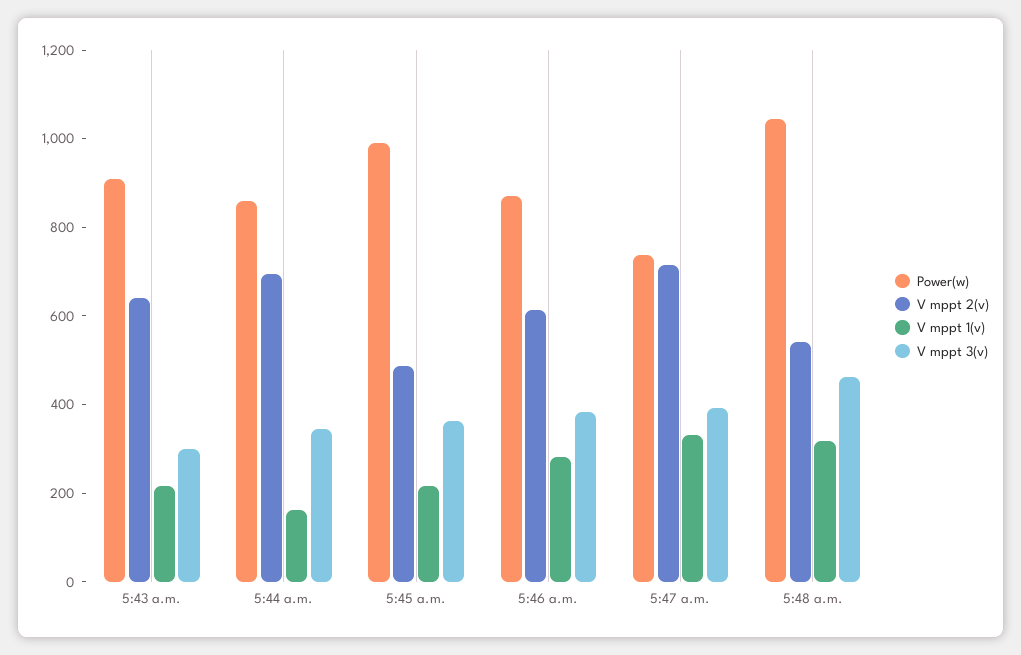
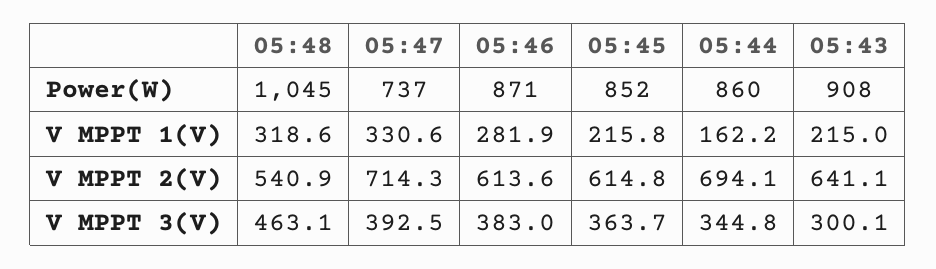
  {
    "Power(w)": {
      "5:43 a.m.": 908,
      "5:44 a.m.": 860,
-     "5:45 a.m.": 1000,
+     "5:45 a.m.": 852,
      "5:46 a.m.": 871,
      "5:47 a.m.": 737,
      "5:48 a.m.": 1045
    },
    "V mppt 2(v)": {
      "5:43 a.m.": 641.1,
      "5:44 a.m.": 694.1,
-     "5:45 a.m.": 500,
+     "5:45 a.m.": 614.8,
      "5:46 a.m.": 613.6,
      "5:47 a.m.": 714.3,
      "5:48 a.m.": 540.9
    },
    "V mppt 1(v)": {
      "5:43 a.m.": 215,
      "5:44 a.m.": 162.2,
      "5:45 a.m.": 215.8,
      "5:46 a.m.": 281.9,
      "5:47 a.m.": 330.6,
      "5:48 a.m.": 318.6
    },
    "V mppt 3(v)": {
      "5:43 a.m.": 300.1,
      "5:44 a.m.": 344.8,
      "5:45 a.m.": 363.7,
      "5:46 a.m.": 383,
      "5:47 a.m.": 392.5,
      "5:48 a.m.": 463.1
    }
  }

